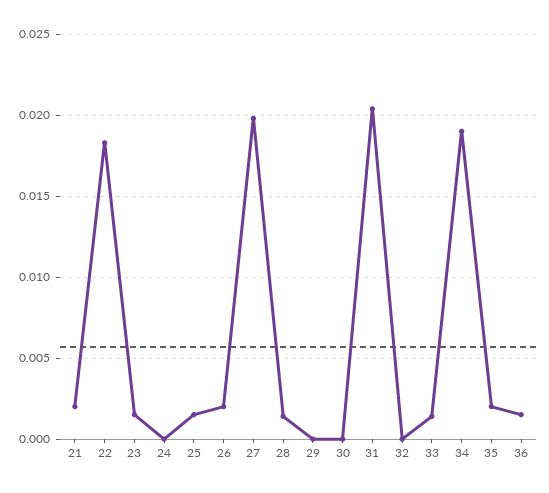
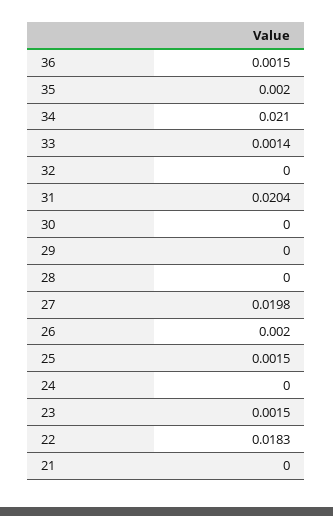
  {
-   "21": 0.002,
+   "21": 0,
    "22": 0.0183,
    "23": 0.0015,
    "24": 0,
    "25": 0.0015,
    "26": 0.002,
    "27": 0.0198,
-   "28": 0.0015,
+   "28": 0,
    "29": 0,
    "30": 0,
    "31": 0.0204,
    "32": 0,
    "33": 0.0014,
-   "34": 0.019,
+   "34": 0.021,
    "35": 0.002,
    "36": 0.0015
  }

